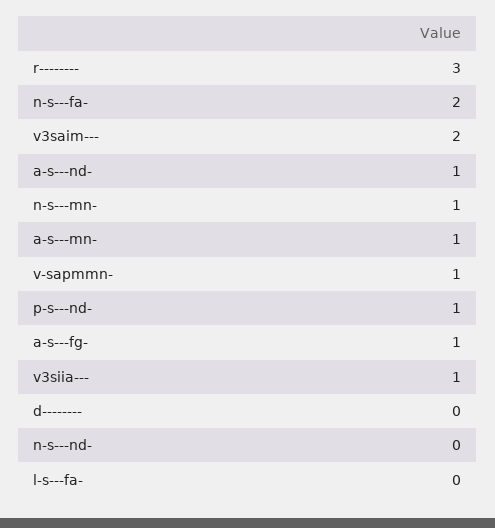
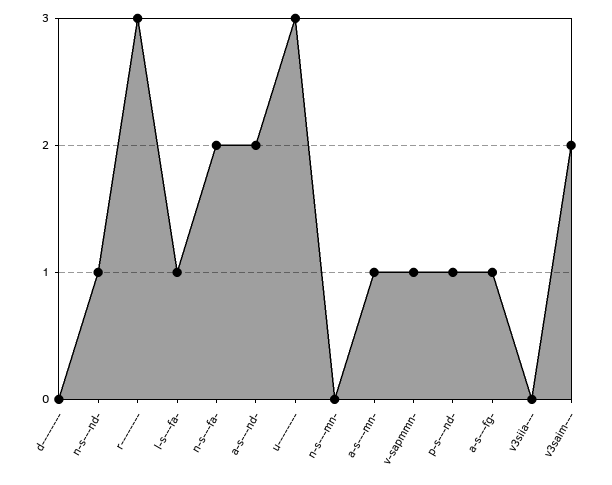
  {
    "r--------": 3,
    "n-s---fa-": 2,
    "v3saim---": 2,
-   "a-s---nd-": 1,
+   "a-s---nd-": 2,
-   "n-s---mn-": 1,
+   "n-s---mn-": 0,
    "a-s---mn-": 1,
    "v-sapmmn-": 1,
    "p-s---nd-": 1,
    "a-s---fg-": 1,
-   "v3siia---": 1,
+   "v3siia---": 0,
    "d--------": 0,
-   "n-s---nd-": 0,
+   "n-s---nd-": 1,
-   "l-s---fa-": 0
+   "l-s---fa-": 1,
+   "u--------": 3
  }

